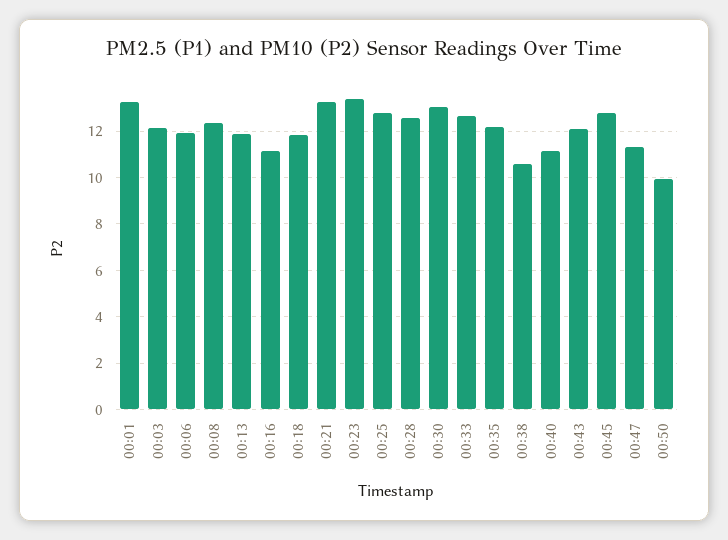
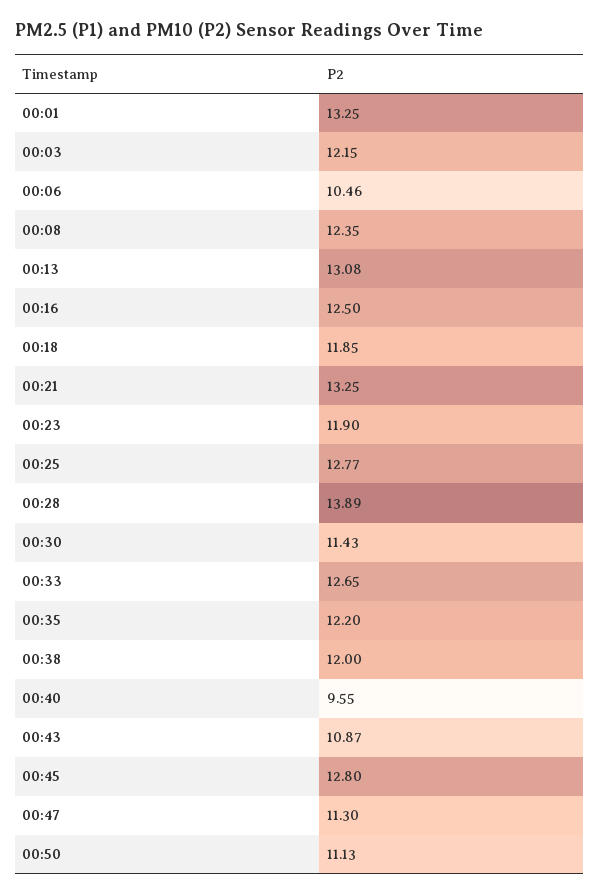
  {
    "00:01": 13.25,
    "00:03": 12.15,
-   "00:06": 12,
+   "00:06": 10.46,
    "00:08": 12.35,
-   "00:13": 12,
+   "00:13": 13.08,
-   "00:16": 11,
+   "00:16": 12.5,
    "00:18": 11.85,
    "00:21": 13.25,
-   "00:23": 13.5,
+   "00:23": 11.9,
    "00:25": 12.77,
-   "00:28": 12.5,
+   "00:28": 13.89,
-   "00:30": 13,
+   "00:30": 11.43,
    "00:33": 12.65,
    "00:35": 12.2,
-   "00:38": 10.5,
+   "00:38": 12,
-   "00:40": 11,
+   "00:40": 9.55,
-   "00:43": 12,
+   "00:43": 10.87,
    "00:45": 12.8,
    "00:47": 11.3,
-   "00:50": 10
+   "00:50": 11.13
  }

